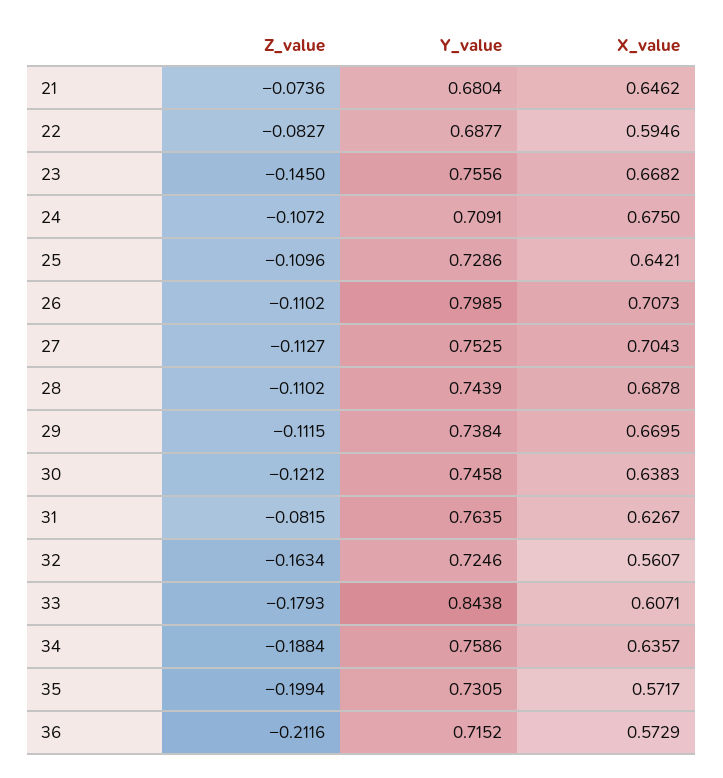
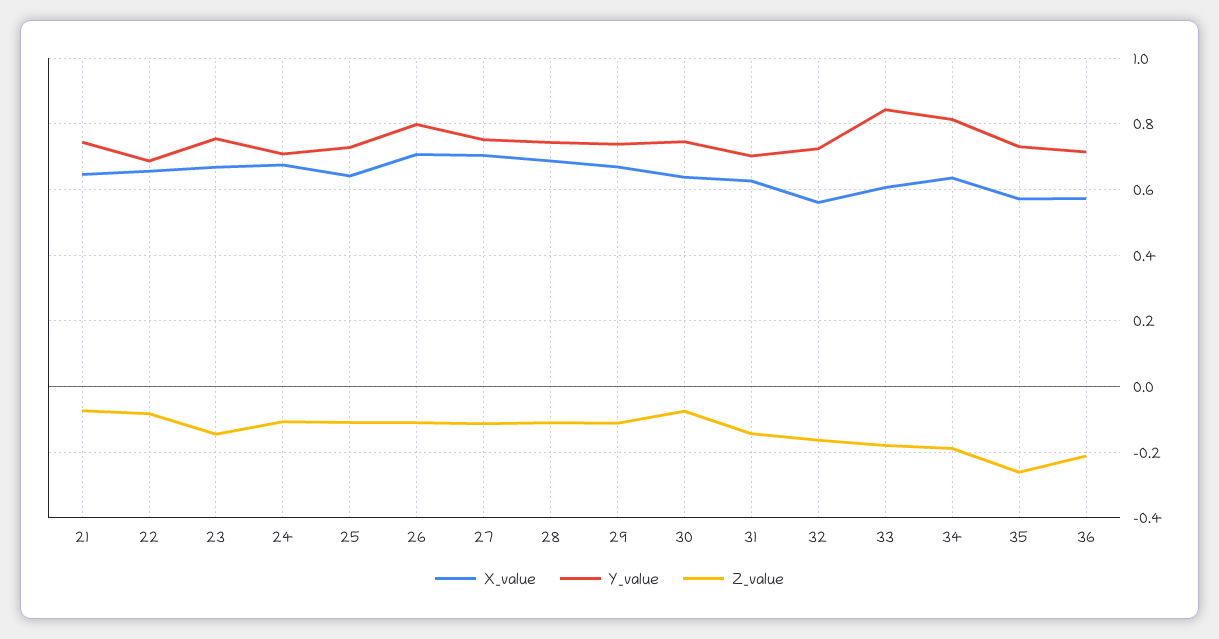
  {
    "Z_value": {
      "21": -0.0736,
      "22": -0.0827,
      "23": -0.145,
      "24": -0.1072,
      "25": -0.1096,
      "26": -0.1102,
      "27": -0.1127,
      "28": -0.1102,
      "29": -0.1115,
-     "30": -0.1212,
+     "30": -0.08,
-     "31": -0.0815,
+     "31": -0.14,
      "32": -0.1634,
      "33": -0.1793,
      "34": -0.1884,
-     "35": -0.1994,
+     "35": -0.26,
      "36": -0.2116
    },
    "Y_value": {
-     "21": 0.6804,
+     "21": 0.74,
      "22": 0.6877,
      "23": 0.7556,
      "24": 0.7091,
      "25": 0.7286,
      "26": 0.7985,
      "27": 0.7525,
      "28": 0.7439,
      "29": 0.7384,
      "30": 0.7458,
-     "31": 0.7635,
+     "31": 0.7,
      "32": 0.7246,
      "33": 0.8438,
-     "34": 0.7586,
+     "34": 0.82,
      "35": 0.7305,
      "36": 0.7152
    },
    "X_value": {
      "21": 0.6462,
-     "22": 0.5946,
+     "22": 0.66,
      "23": 0.6682,
      "24": 0.675,
      "25": 0.6421,
      "26": 0.7073,
      "27": 0.7043,
      "28": 0.6878,
      "29": 0.6695,
      "30": 0.6383,
      "31": 0.6267,
      "32": 0.5607,
      "33": 0.6071,
      "34": 0.6357,
      "35": 0.5717,
      "36": 0.5729
    }
  }

